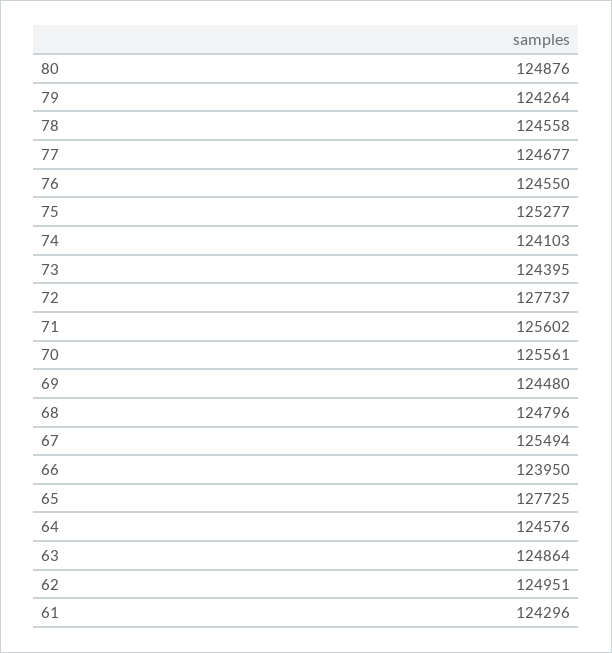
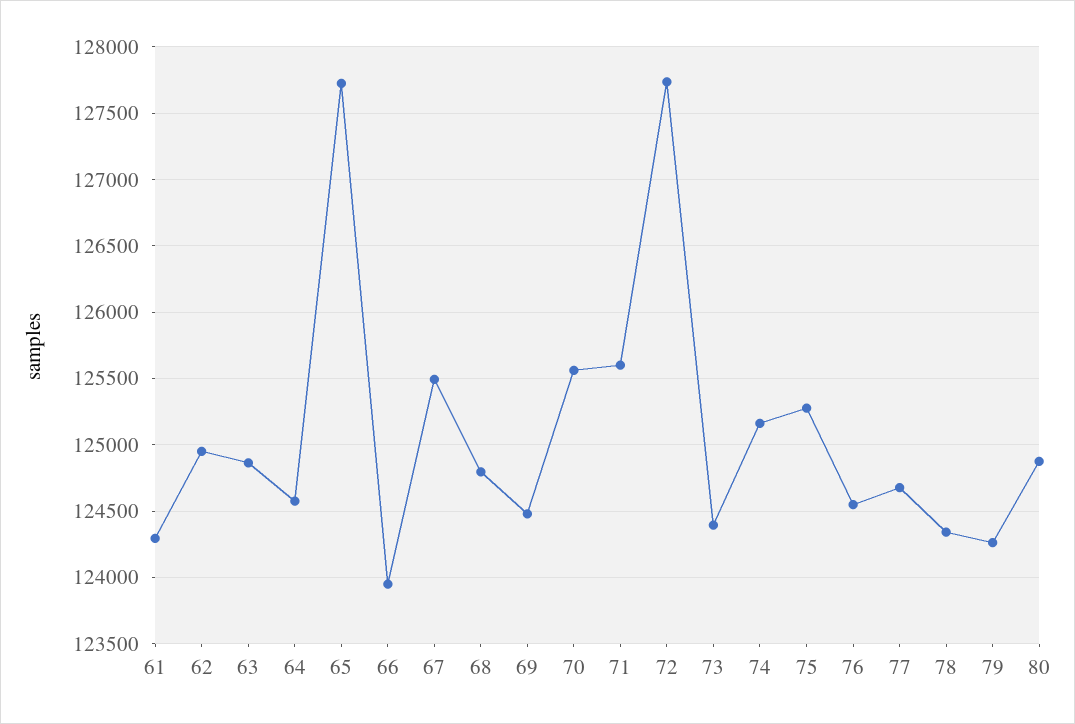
  {
    "80": 124876,
    "79": 124264,
-   "78": 124558,
+   "78": 124350,
    "77": 124677,
    "76": 124550,
    "75": 125277,
-   "74": 124103,
+   "74": 125150,
    "73": 124395,
    "72": 127737,
    "71": 125602,
    "70": 125561,
    "69": 124480,
    "68": 124796,
    "67": 125494,
    "66": 123950,
    "65": 127725,
    "64": 124576,
    "63": 124864,
    "62": 124951,
    "61": 124296
  }

